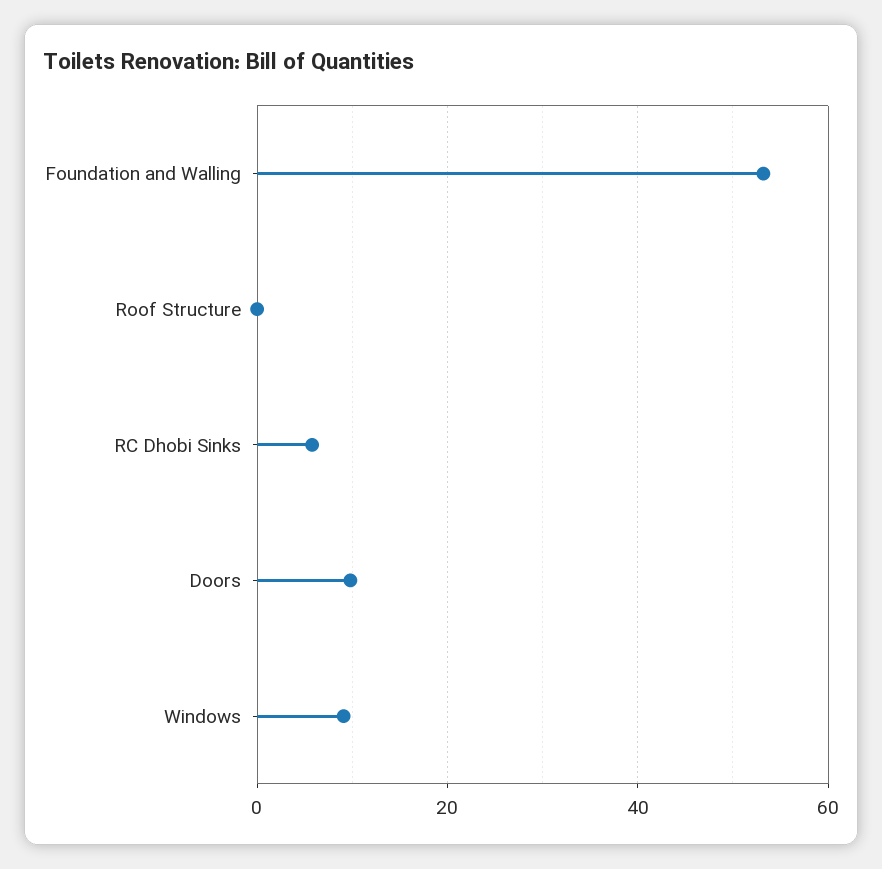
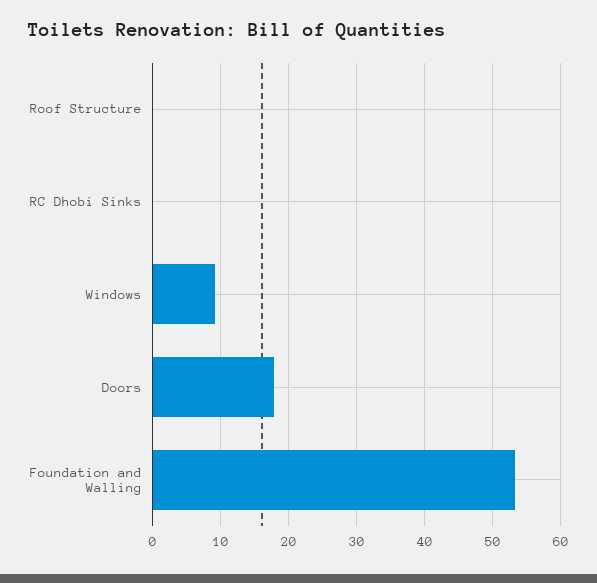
  {
    "Foundation and Walling": 53,
    "Roof Structure": 0,
-   "RC Dhobi Sinks": 6,
+   "RC Dhobi Sinks": 0,
-   "Doors": 10,
+   "Doors": 18,
    "Windows": 9
  }

